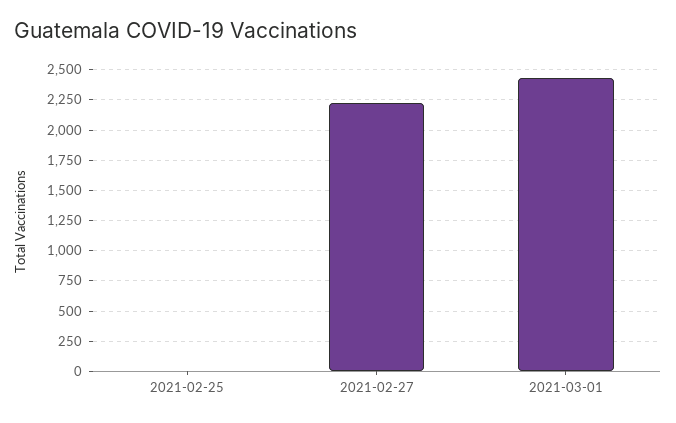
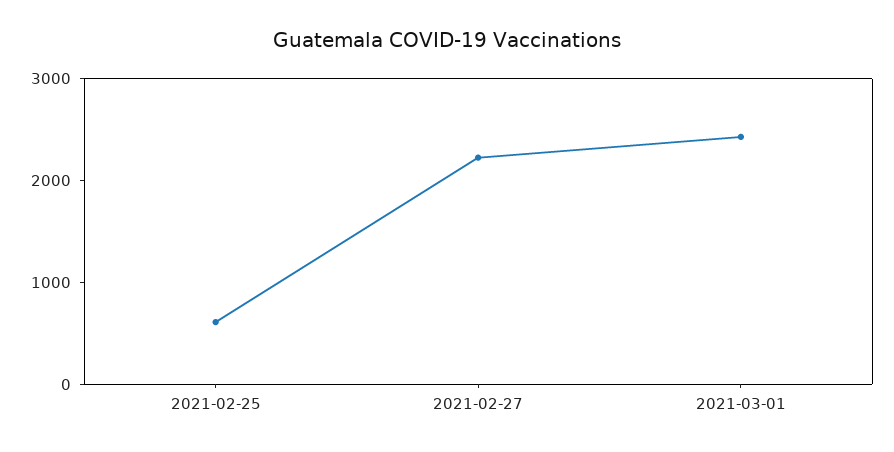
  {
-   "2021-02-25": 0,
+   "2021-02-25": 600,
    "2021-02-27": 2200,
    "2021-03-01": 2450
  }

